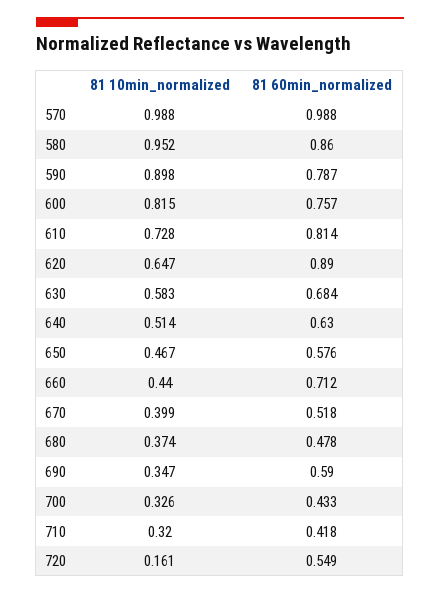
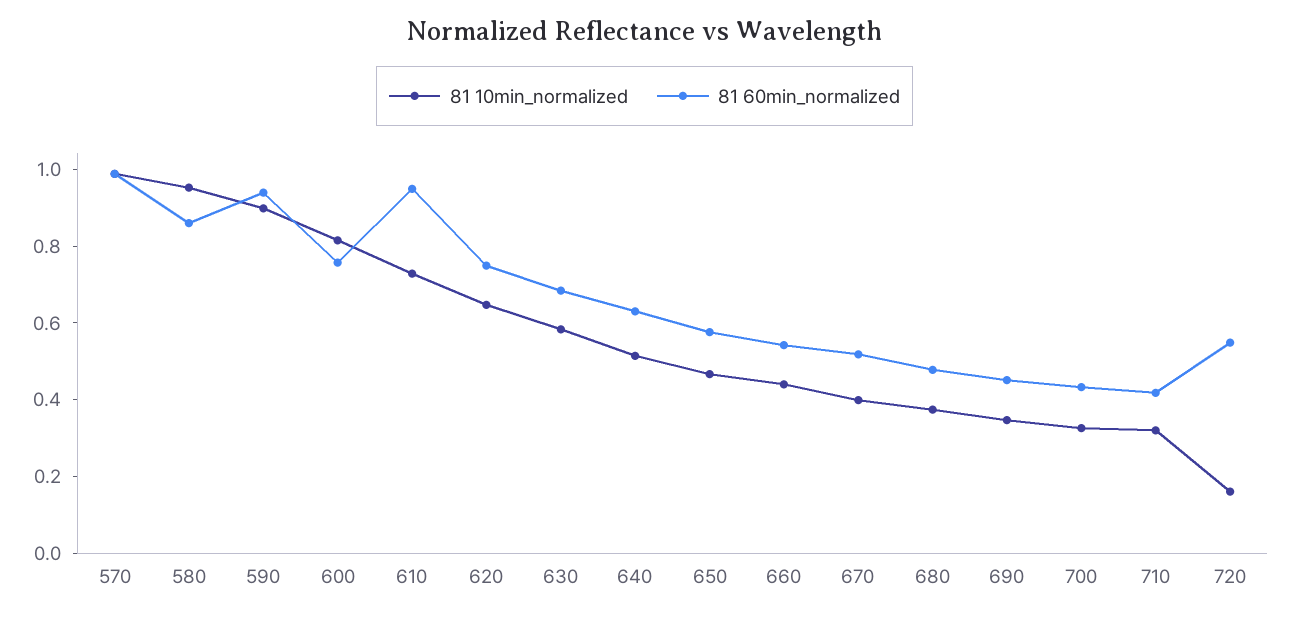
  {
    "81 10min_normalized": {
      "570": 0.988,
      "580": 0.952,
      "590": 0.898,
      "600": 0.815,
      "610": 0.728,
      "620": 0.647,
      "630": 0.583,
      "640": 0.514,
      "650": 0.467,
      "660": 0.44,
      "670": 0.399,
      "680": 0.374,
      "690": 0.347,
      "700": 0.326,
      "710": 0.32,
      "720": 0.161
    },
    "81 60min_normalized": {
      "570": 0.988,
      "580": 0.86,
-     "590": 0.787,
+     "590": 0.95,
      "600": 0.757,
-     "610": 0.814,
+     "610": 0.95,
-     "620": 0.89,
+     "620": 0.75,
      "630": 0.684,
      "640": 0.63,
      "650": 0.576,
-     "660": 0.712,
+     "660": 0.55,
      "670": 0.518,
      "680": 0.478,
-     "690": 0.59,
+     "690": 0.45,
      "700": 0.433,
      "710": 0.418,
      "720": 0.549
    }
  }

